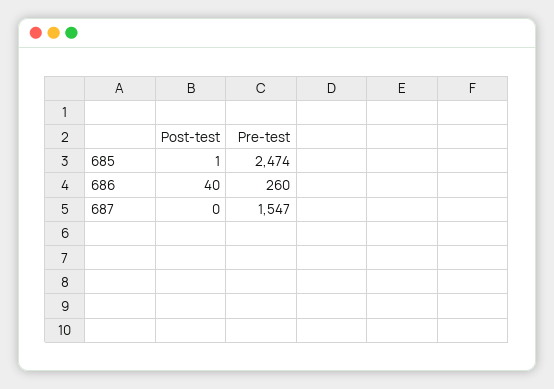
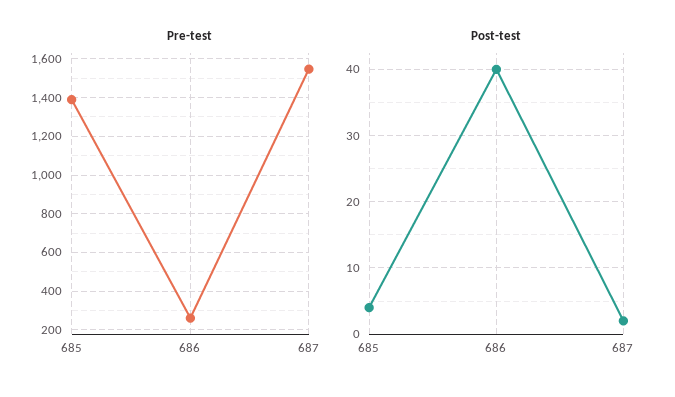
  {
    "Post-test": {
-     "685": 1,
+     "685": 4,
      "686": 40,
-     "687": 0
+     "687": 2
    },
    "Pre-test": {
-     "685": 2474,
+     "685": 1400,
      "686": 260,
      "687": 1547
    }
  }

